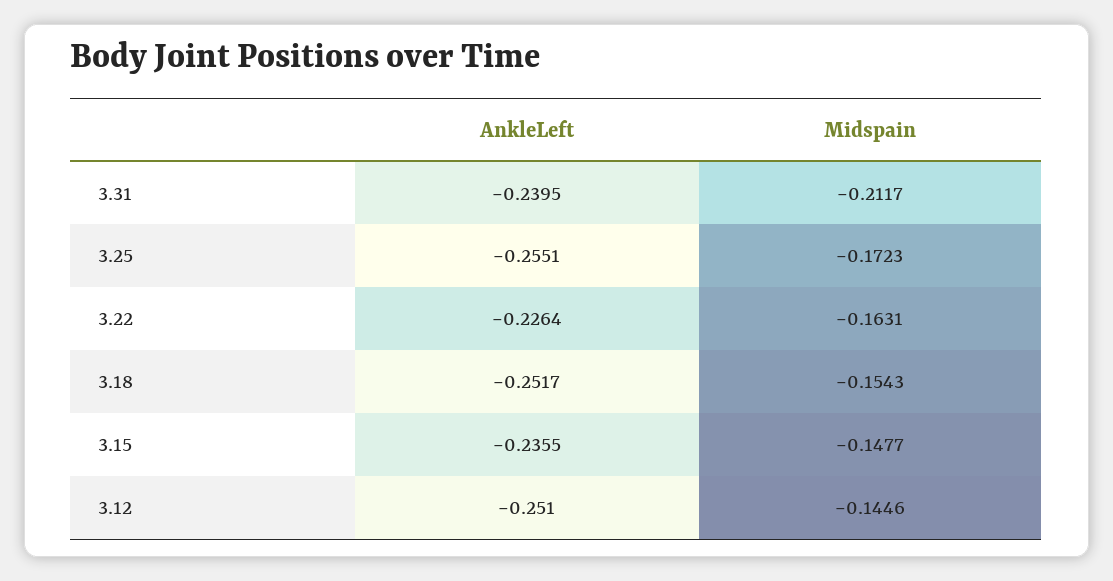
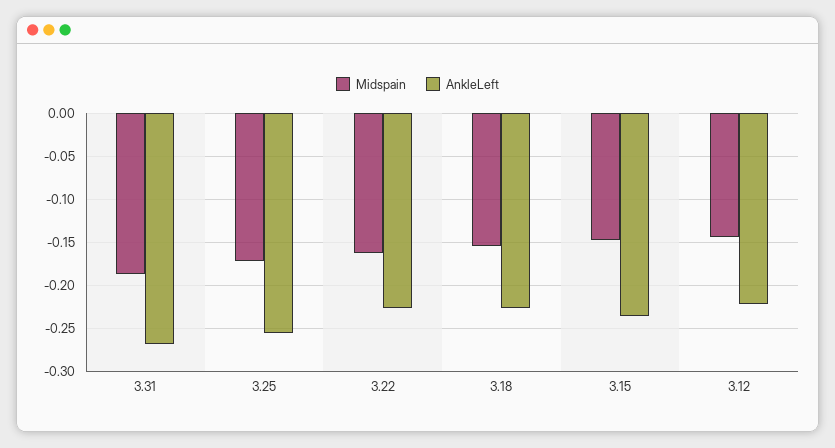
  {
    "AnkleLeft": {
-     "3.31": -0.2395,
+     "3.31": -0.27,
      "3.25": -0.2551,
      "3.22": -0.2264,
-     "3.18": -0.2517,
+     "3.18": -0.23,
      "3.15": -0.2355,
-     "3.12": -0.251
+     "3.12": -0.22
    },
    "Midspain": {
-     "3.31": -0.2117,
+     "3.31": -0.19,
      "3.25": -0.1723,
      "3.22": -0.1631,
      "3.18": -0.1543,
      "3.15": -0.1477,
      "3.12": -0.1446
    }
  }

